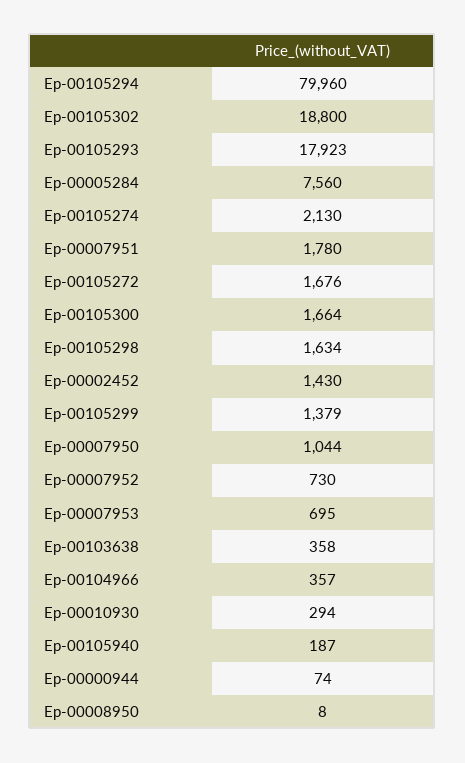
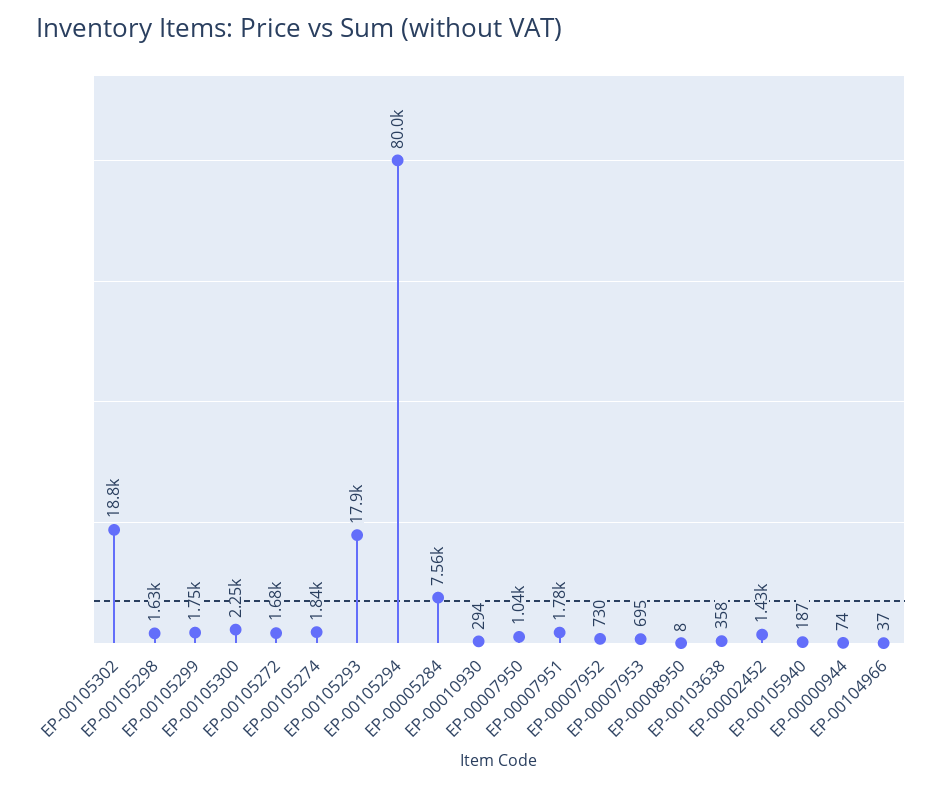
  {
    "Ер-00105294": 79960,
    "Ер-00105302": 18800,
    "Ер-00105293": 17923,
    "Ер-00005284": 7560,
-   "Ер-00105274": 2130,
+   "Ер-00105274": 1840,
    "Ер-00007951": 1780,
    "Ер-00105272": 1676,
-   "Ер-00105300": 1664,
+   "Ер-00105300": 2250,
    "Ер-00105298": 1634,
    "Ер-00002452": 1430,
-   "Ер-00105299": 1379,
+   "Ер-00105299": 1750,
    "Ер-00007950": 1044,
    "Ер-00007952": 730,
    "Ер-00007953": 695,
    "Ер-00103638": 358,
-   "Ер-00104966": 357,
+   "Ер-00104966": 37,
    "Ер-00010930": 294,
    "Ер-00105940": 187,
    "Ер-00000944": 74,
    "Ер-00008950": 8
  }

